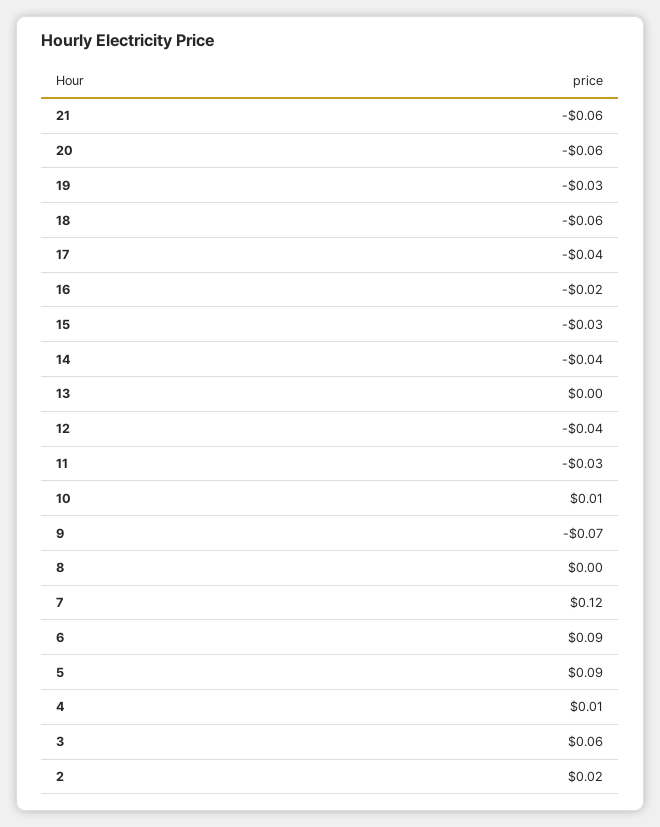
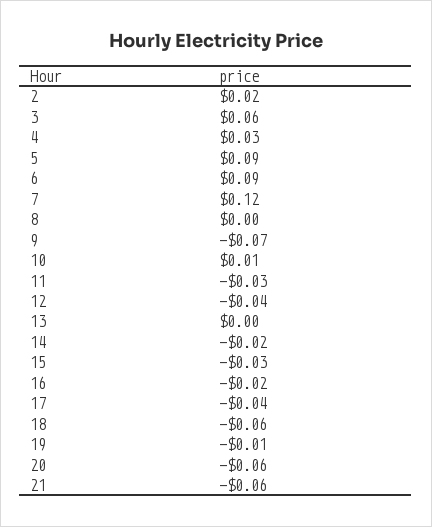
  {
    "21": -0.06,
    "20": -0.06,
-   "19": -0.03,
+   "19": -0.01,
    "18": -0.06,
    "17": -0.04,
    "16": -0.02,
    "15": -0.03,
-   "14": -0.04,
+   "14": -0.02,
    "13": 0,
    "12": -0.04,
    "11": -0.03,
    "10": 0.01,
    "9": -0.07,
    "8": 0,
    "7": 0.12,
    "6": 0.09,
    "5": 0.09,
-   "4": 0.01,
+   "4": 0.03,
    "3": 0.06,
    "2": 0.02
  }

